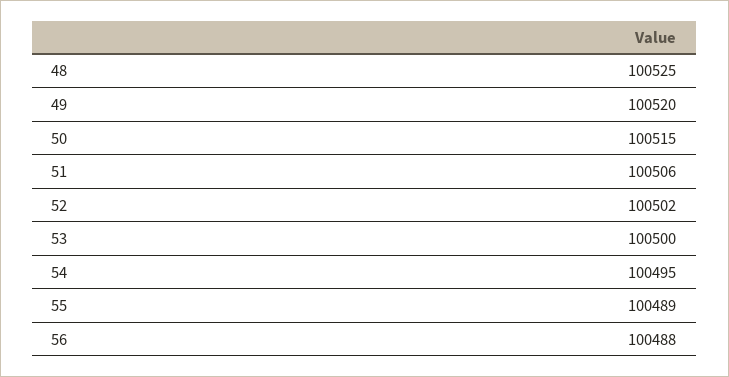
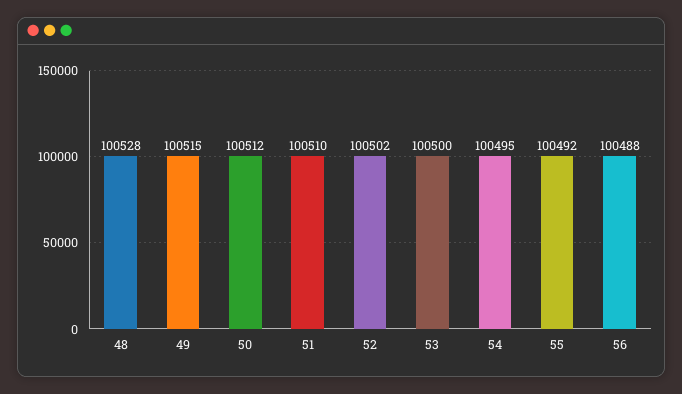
  {
-   "48": 100525,
+   "48": 100528,
-   "49": 100520,
+   "49": 100515,
-   "50": 100515,
+   "50": 100512,
-   "51": 100506,
+   "51": 100510,
    "52": 100502,
    "53": 100500,
    "54": 100495,
-   "55": 100489,
+   "55": 100492,
    "56": 100488
  }

